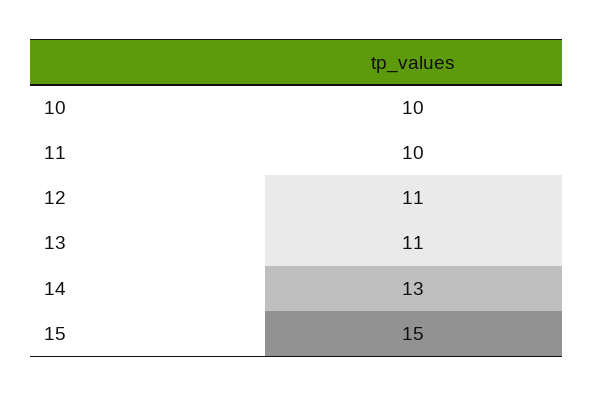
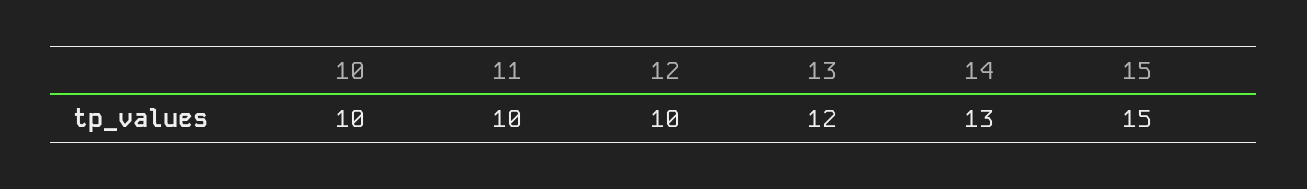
  {
    "10": 10,
    "11": 10,
-   "12": 11,
+   "12": 10,
-   "13": 11,
+   "13": 12,
    "14": 13,
    "15": 15
  }

